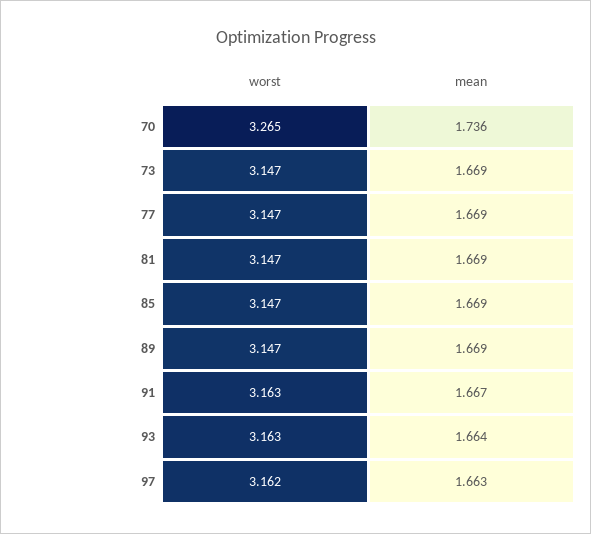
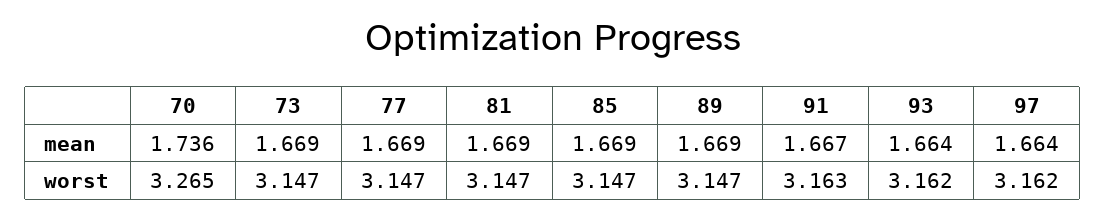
  {
    "worst": {
      "70": 3.265,
      "73": 3.147,
      "77": 3.147,
      "81": 3.147,
      "85": 3.147,
      "89": 3.147,
      "91": 3.163,
-     "93": 3.163,
+     "93": 3.162,
      "97": 3.162
    },
    "mean": {
      "70": 1.736,
      "73": 1.669,
      "77": 1.669,
      "81": 1.669,
      "85": 1.669,
      "89": 1.669,
      "91": 1.667,
      "93": 1.664,
-     "97": 1.663
+     "97": 1.664
    }
  }

